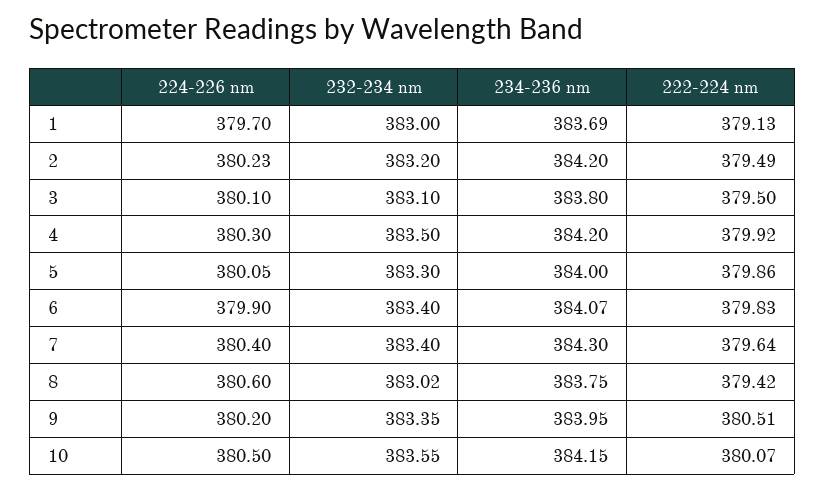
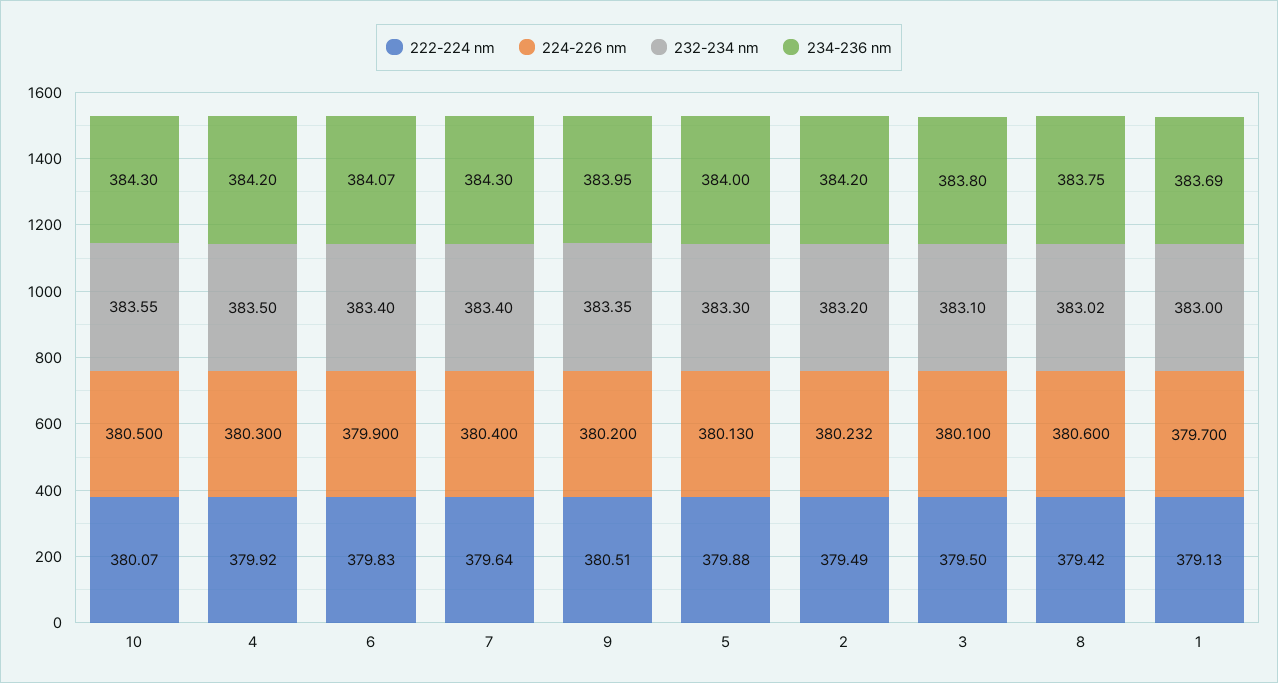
  {
    "224-226 nm": {
      "1": 379.7,
      "2": 380.232,
      "3": 380.1,
      "4": 380.3,
-     "5": 380.05,
+     "5": 380.13,
      "6": 379.9,
      "7": 380.4,
      "8": 380.6,
      "9": 380.2,
      "10": 380.5
    },
    "232-234 nm": {
      "1": 383,
      "2": 383.2,
      "3": 383.1,
      "4": 383.5,
      "5": 383.3,
      "6": 383.4,
      "7": 383.4,
      "8": 383.02,
      "9": 383.35,
      "10": 383.55
    },
    "234-236 nm": {
      "1": 383.69,
      "2": 384.2,
      "3": 383.8,
      "4": 384.2,
      "5": 384,
      "6": 384.07,
      "7": 384.3,
      "8": 383.75,
      "9": 383.95,
-     "10": 384.15
+     "10": 384.3
    },
    "222-224 nm": {
      "1": 379.13,
      "2": 379.49,
      "3": 379.5,
      "4": 379.92,
-     "5": 379.86,
+     "5": 379.88,
      "6": 379.83,
      "7": 379.64,
      "8": 379.42,
      "9": 380.51,
      "10": 380.07
    }
  }

